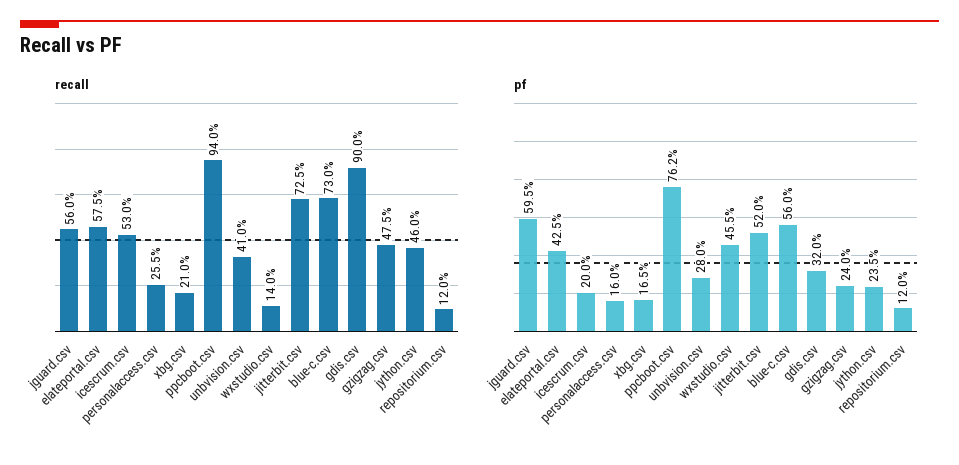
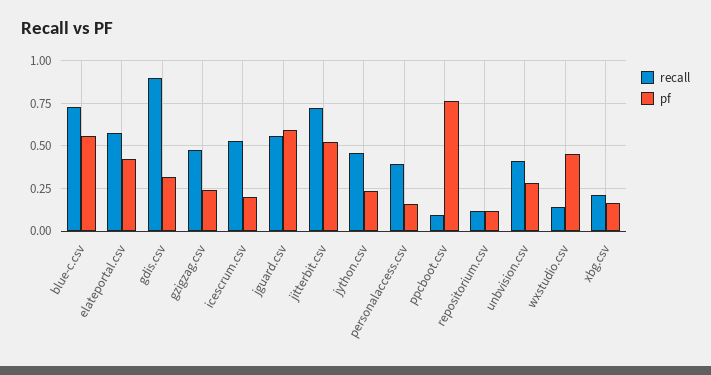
  {
    "recall": {
      "jguard.csv": 0.56,
      "elateportal.csv": 0.575,
      "icescrum.csv": 0.53,
-     "personalaccess.csv": 0.255,
+     "personalaccess.csv": 0.4,
      "xbg.csv": 0.21,
-     "ppcboot.csv": 0.94,
+     "ppcboot.csv": 0.1,
      "unbvision.csv": 0.41,
      "wxstudio.csv": 0.14,
      "jitterbit.csv": 0.725,
      "blue-c.csv": 0.73,
      "gdis.csv": 0.9,
      "gzigzag.csv": 0.475,
      "jython.csv": 0.46,
      "repositorium.csv": 0.12
    },
    "pf": {
      "jguard.csv": 0.595,
      "elateportal.csv": 0.425,
      "icescrum.csv": 0.2,
      "personalaccess.csv": 0.16,
      "xbg.csv": 0.165,
      "ppcboot.csv": 0.762,
      "unbvision.csv": 0.28,
      "wxstudio.csv": 0.455,
      "jitterbit.csv": 0.52,
      "blue-c.csv": 0.56,
      "gdis.csv": 0.32,
      "gzigzag.csv": 0.24,
      "jython.csv": 0.235,
      "repositorium.csv": 0.12
    }
  }

